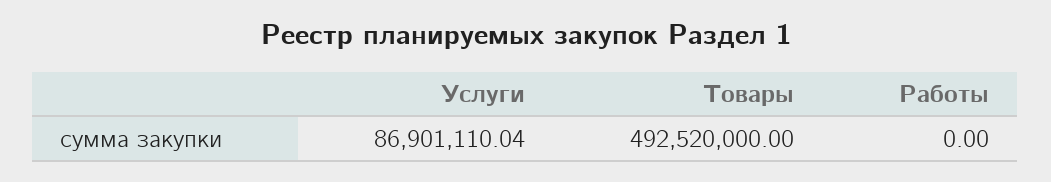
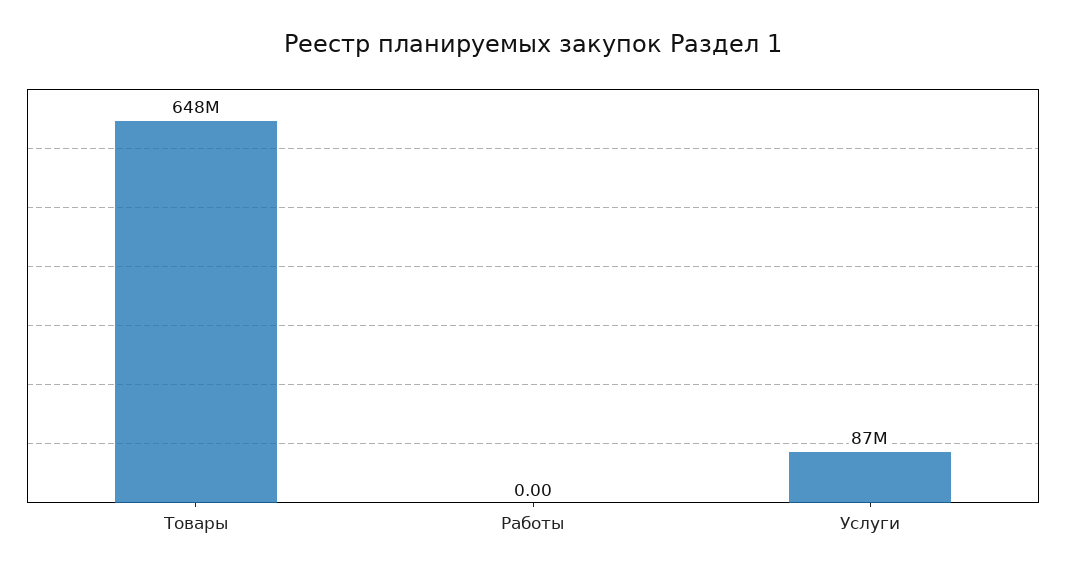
  {
    "Услуги": 86901110.04,
-   "Товары": 492520000,
+   "Товары": 648000000,
    "Работы": 0
  }

